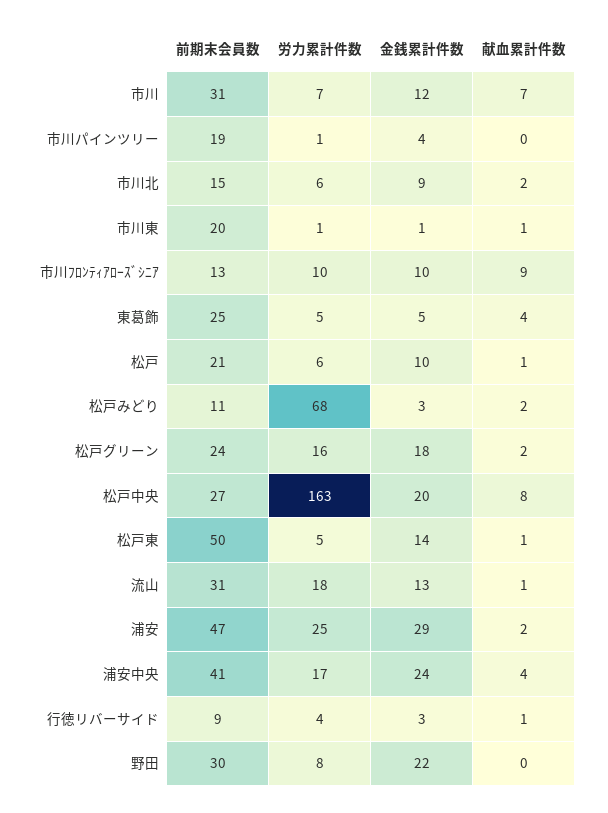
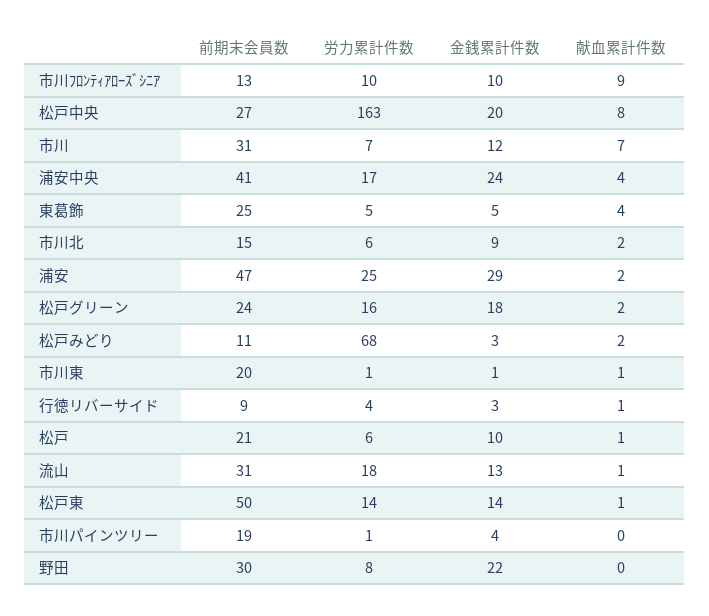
  {
    "前期末会員数": {
      "市川": 31,
      "市川パインツリー": 19,
      "市川北": 15,
      "市川東": 20,
      "市川ﾌﾛﾝﾃｨｱﾛｰｽﾞｼﾆｱ": 13,
      "東葛飾": 25,
      "松戸": 21,
      "松戸みどり": 11,
      "松戸グリーン": 24,
      "松戸中央": 27,
      "松戸東": 50,
      "流山": 31,
      "浦安": 47,
      "浦安中央": 41,
      "行徳リバーサイド": 9,
      "野田": 30
    },
    "労力累計件数": {
      "市川": 7,
      "市川パインツリー": 1,
      "市川北": 6,
      "市川東": 1,
      "市川ﾌﾛﾝﾃｨｱﾛｰｽﾞｼﾆｱ": 10,
      "東葛飾": 5,
      "松戸": 6,
      "松戸みどり": 68,
      "松戸グリーン": 16,
      "松戸中央": 163,
-     "松戸東": 5,
+     "松戸東": 14,
      "流山": 18,
      "浦安": 25,
      "浦安中央": 17,
      "行徳リバーサイド": 4,
      "野田": 8
    },
    "金銭累計件数": {
      "市川": 12,
      "市川パインツリー": 4,
      "市川北": 9,
      "市川東": 1,
      "市川ﾌﾛﾝﾃｨｱﾛｰｽﾞｼﾆｱ": 10,
      "東葛飾": 5,
      "松戸": 10,
      "松戸みどり": 3,
      "松戸グリーン": 18,
      "松戸中央": 20,
      "松戸東": 14,
      "流山": 13,
      "浦安": 29,
      "浦安中央": 24,
      "行徳リバーサイド": 3,
      "野田": 22
    },
    "献血累計件数": {
      "市川": 7,
      "市川パインツリー": 0,
      "市川北": 2,
      "市川東": 1,
      "市川ﾌﾛﾝﾃｨｱﾛｰｽﾞｼﾆｱ": 9,
      "東葛飾": 4,
      "松戸": 1,
      "松戸みどり": 2,
      "松戸グリーン": 2,
      "松戸中央": 8,
      "松戸東": 1,
      "流山": 1,
      "浦安": 2,
      "浦安中央": 4,
      "行徳リバーサイド": 1,
      "野田": 0
    }
  }

